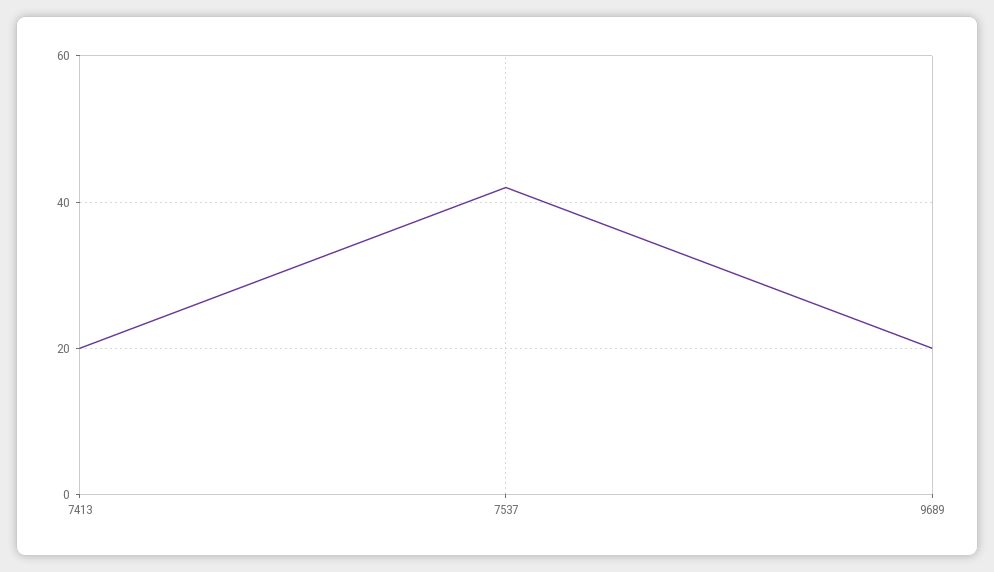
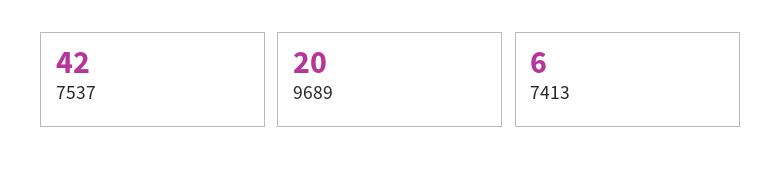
  {
-   "7413": 20,
+   "7413": 6,
    "7537": 42,
    "9689": 20
  }

